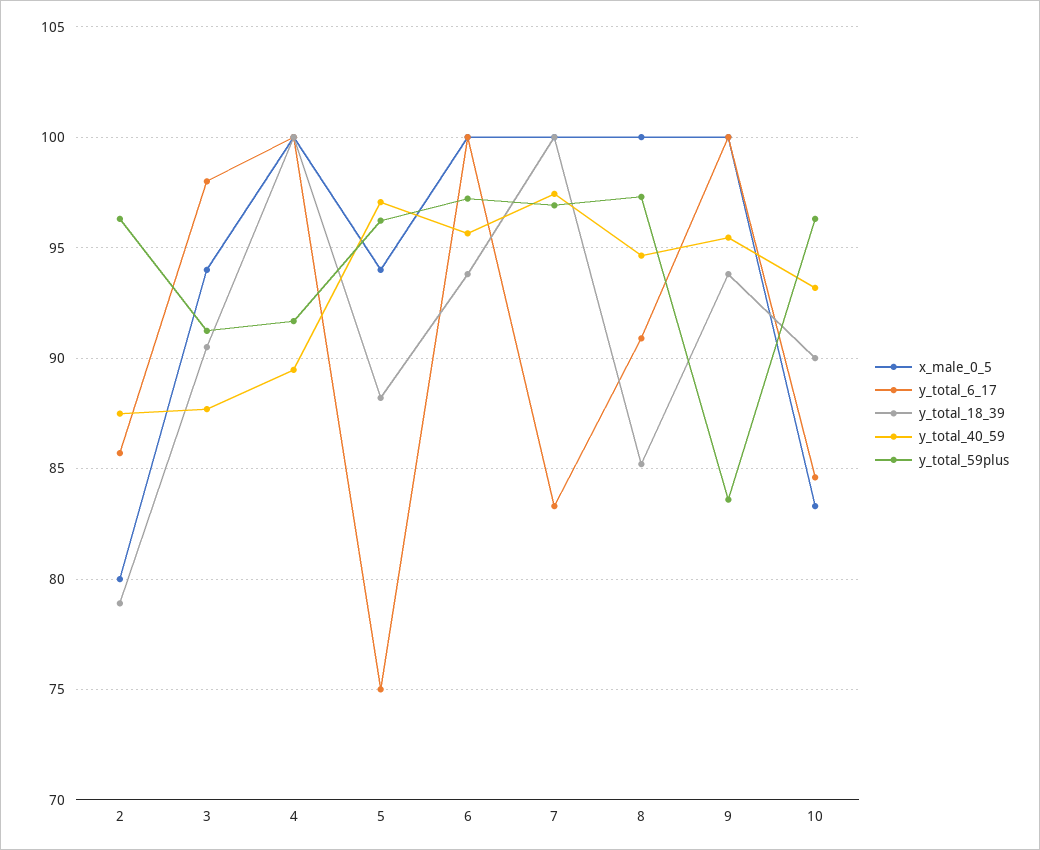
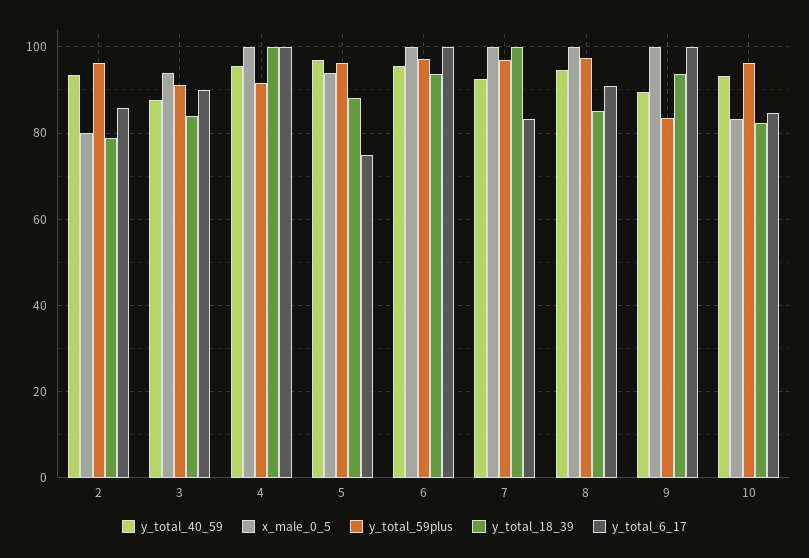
  {
    "x_male_0_5": {
      "2": 80,
      "3": 94,
      "4": 100,
      "5": 94,
      "6": 100,
      "7": 100,
      "8": 100,
      "9": 100,
      "10": 83.5
    },
    "y_total_6_17": {
      "2": 85.5,
-     "3": 98,
+     "3": 90,
      "4": 100,
      "5": 75,
      "6": 100,
      "7": 83.5,
      "8": 91,
      "9": 100,
      "10": 84.5
    },
    "y_total_18_39": {
      "2": 79,
-     "3": 90.5,
+     "3": 84,
      "4": 100,
      "5": 88,
      "6": 94,
      "7": 100,
      "8": 85,
      "9": 94,
-     "10": 90
+     "10": 82
    },
    "y_total_40_59": {
-     "2": 87.5,
+     "2": 94,
      "3": 87.5,
-     "4": 89.5,
+     "4": 96,
      "5": 97,
      "6": 95.5,
-     "7": 97.5,
+     "7": 92,
      "8": 94.5,
-     "9": 95.5,
+     "9": 90,
      "10": 93
    },
    "y_total_59plus": {
      "2": 96.5,
      "3": 91,
      "4": 91.5,
      "5": 96,
      "6": 97,
      "7": 97,
      "8": 97.5,
      "9": 83.5,
      "10": 96.5
    }
  }

